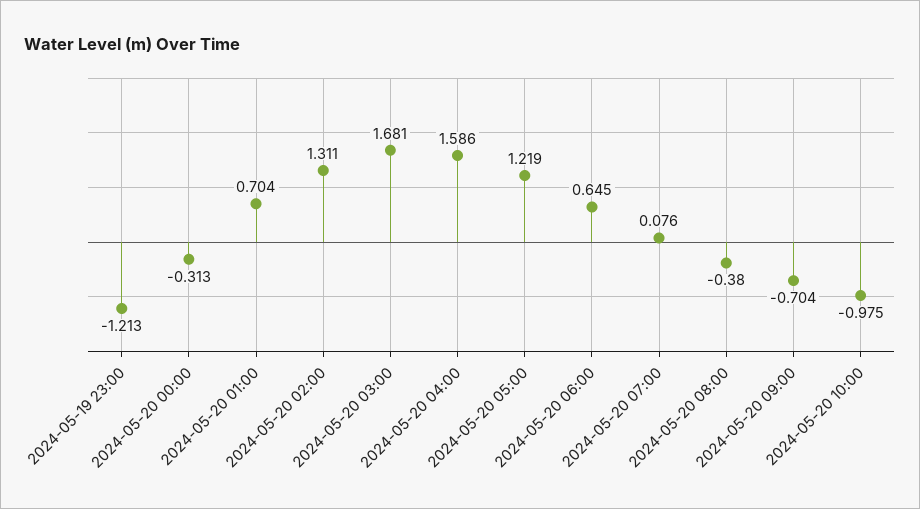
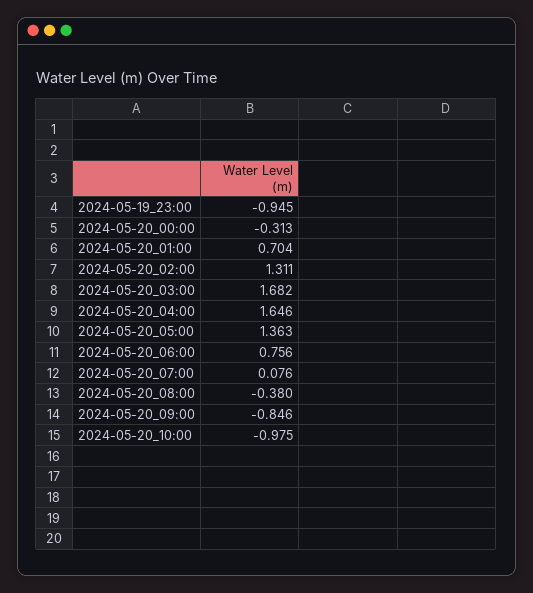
  {
-   "2024-05-19 23:00": -1.213,
+   "2024-05-19 23:00": -0.945,
    "2024-05-20 00:00": -0.313,
    "2024-05-20 01:00": 0.704,
    "2024-05-20 02:00": 1.311,
-   "2024-05-20 03:00": 1.681,
+   "2024-05-20 03:00": 1.682,
-   "2024-05-20 04:00": 1.586,
+   "2024-05-20 04:00": 1.646,
-   "2024-05-20 05:00": 1.219,
+   "2024-05-20 05:00": 1.363,
-   "2024-05-20 06:00": 0.645,
+   "2024-05-20 06:00": 0.756,
    "2024-05-20 07:00": 0.076,
    "2024-05-20 08:00": -0.38,
-   "2024-05-20 09:00": -0.704,
+   "2024-05-20 09:00": -0.846,
    "2024-05-20 10:00": -0.975
  }

